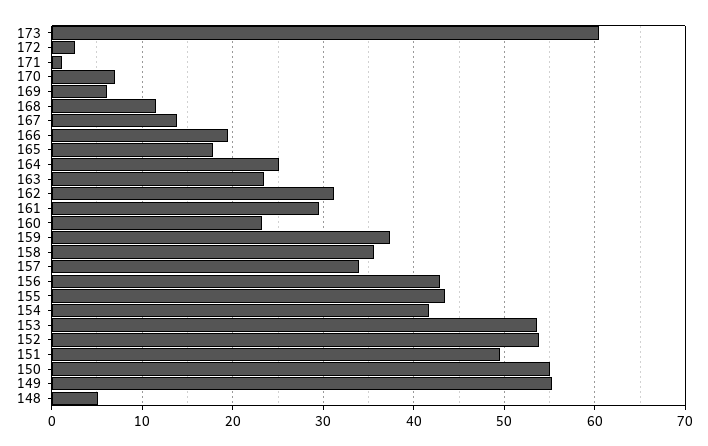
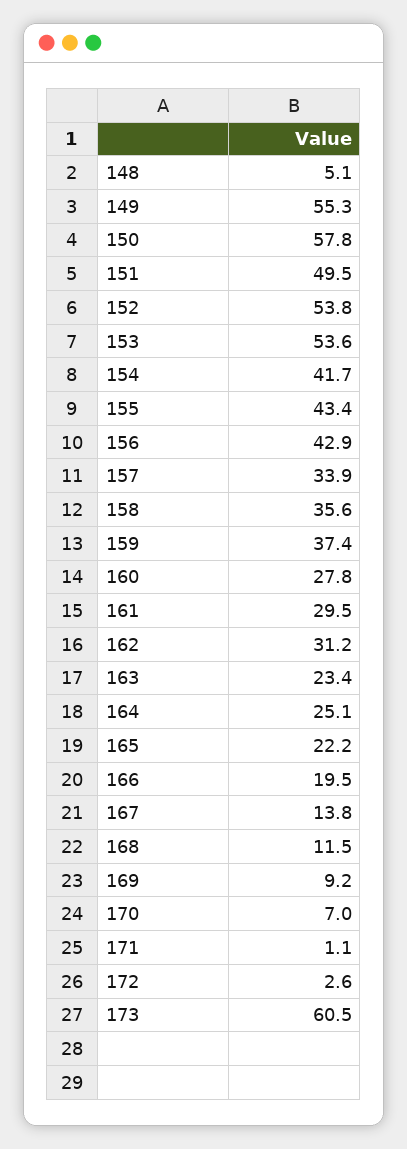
  {
    "173": 60.5,
    "172": 2.6,
    "171": 1.1,
    "170": 7,
-   "169": 6,
+   "169": 9.2,
    "168": 11.5,
    "167": 13.8,
    "166": 19.5,
-   "165": 18,
+   "165": 22.2,
    "164": 25.1,
    "163": 23.4,
    "162": 31.2,
    "161": 29.5,
-   "160": 23,
+   "160": 27.8,
    "159": 37.4,
    "158": 35.6,
    "157": 33.9,
    "156": 42.9,
    "155": 43.4,
    "154": 41.7,
    "153": 53.6,
    "152": 53.8,
    "151": 49.5,
-   "150": 55,
+   "150": 57.8,
    "149": 55.3,
    "148": 5.1
  }

